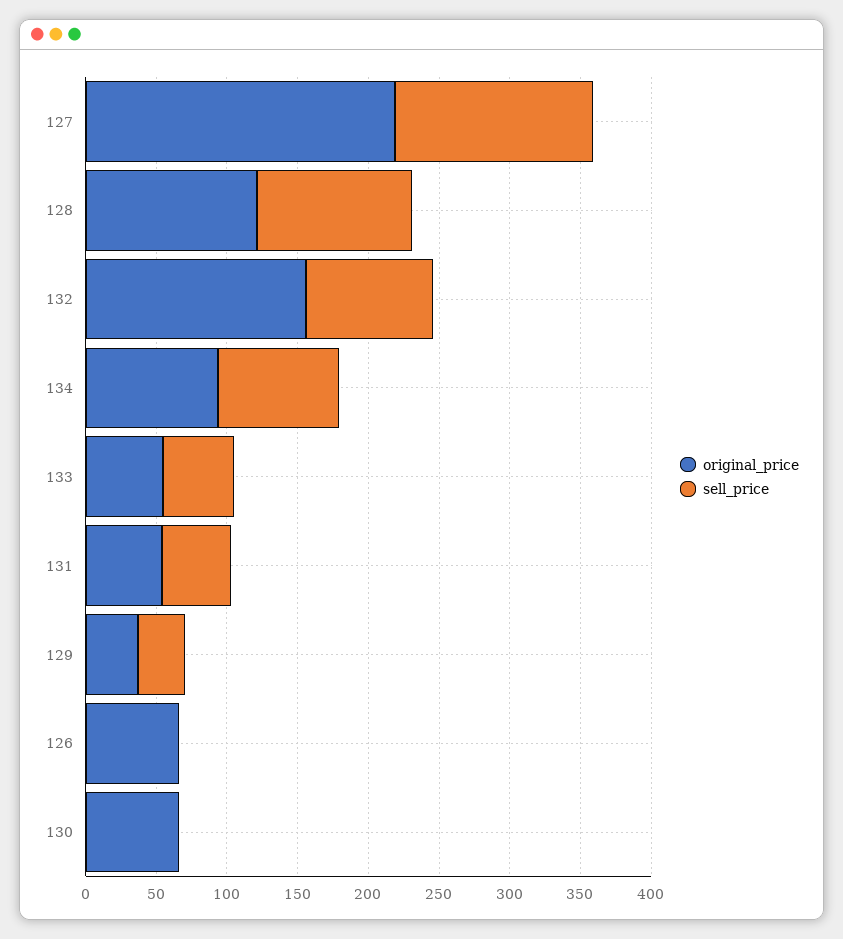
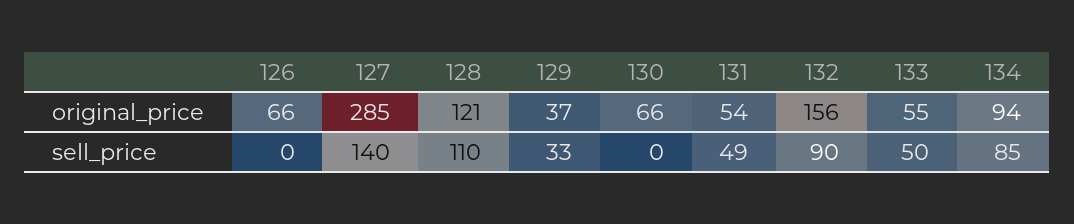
  {
    "original_price": {
-     "127": 220,
+     "127": 285,
      "128": 121,
      "132": 156,
      "134": 94,
      "133": 55,
      "131": 54,
      "129": 37,
      "126": 66,
      "130": 66
    },
    "sell_price": {
      "127": 140,
      "128": 110,
      "132": 90,
      "134": 85,
      "133": 50,
      "131": 49,
      "129": 33,
      "126": 0,
      "130": 0
    }
  }

